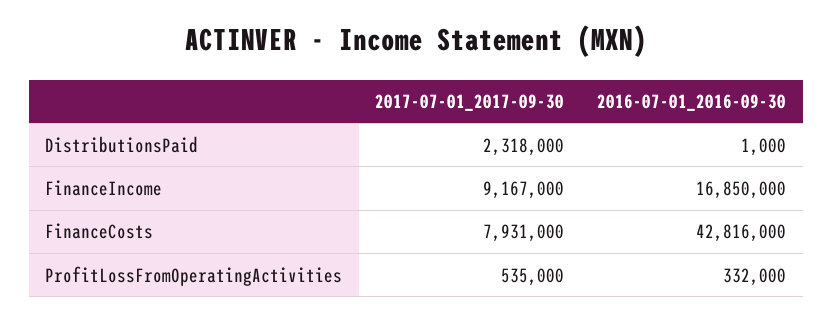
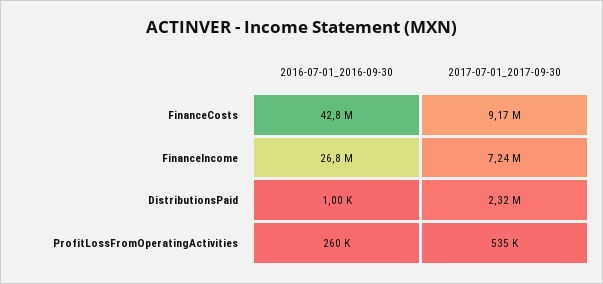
  {
    "2017-07-01_2017-09-30": {
      "DistributionsPaid": 2318000,
-     "FinanceIncome": 9167000,
+     "FinanceIncome": 7240000,
-     "FinanceCosts": 7931000,
+     "FinanceCosts": 9170000,
      "ProfitLossFromOperatingActivities": 535000
    },
    "2016-07-01_2016-09-30": {
      "DistributionsPaid": 1000,
-     "FinanceIncome": 16850000,
+     "FinanceIncome": 26800000,
      "FinanceCosts": 42816000,
-     "ProfitLossFromOperatingActivities": 332000
+     "ProfitLossFromOperatingActivities": 260000
    }
  }

